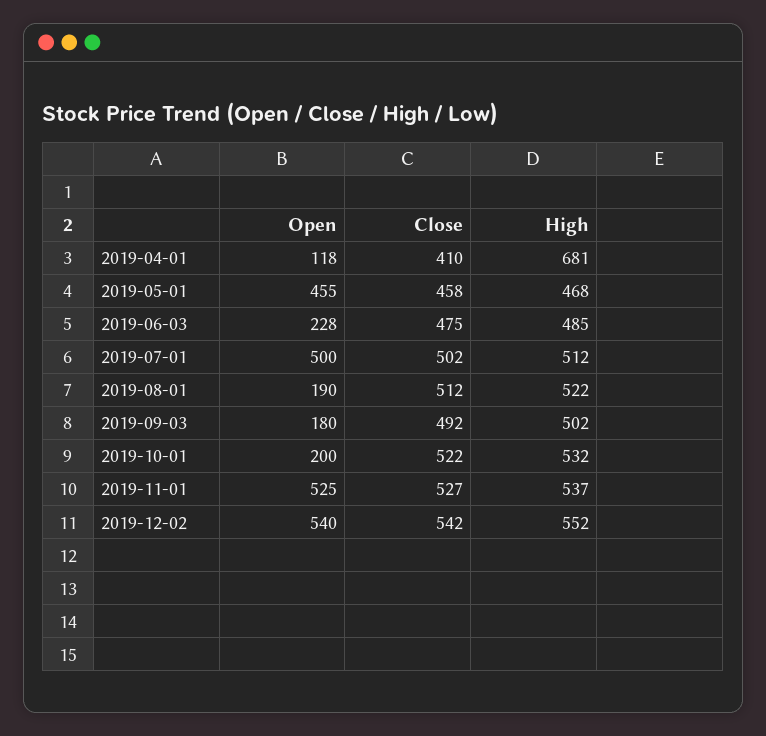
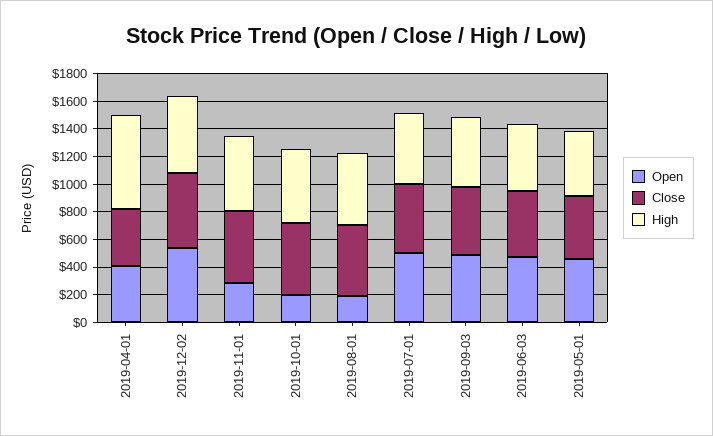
  {
    "Open": {
-     "2019-04-01": 118,
+     "2019-04-01": 400,
      "2019-05-01": 455,
-     "2019-06-03": 228,
+     "2019-06-03": 500,
      "2019-07-01": 500,
      "2019-08-01": 190,
-     "2019-09-03": 180,
+     "2019-09-03": 500,
      "2019-10-01": 200,
-     "2019-11-01": 525,
+     "2019-11-01": 300,
      "2019-12-02": 540
    },
    "Close": {
      "2019-04-01": 410,
      "2019-05-01": 458,
      "2019-06-03": 475,
      "2019-07-01": 502,
      "2019-08-01": 512,
      "2019-09-03": 492,
      "2019-10-01": 522,
      "2019-11-01": 527,
      "2019-12-02": 542
    },
    "High": {
      "2019-04-01": 681,
      "2019-05-01": 468,
      "2019-06-03": 485,
      "2019-07-01": 512,
      "2019-08-01": 522,
      "2019-09-03": 502,
      "2019-10-01": 532,
      "2019-11-01": 537,
      "2019-12-02": 552
    }
  }

